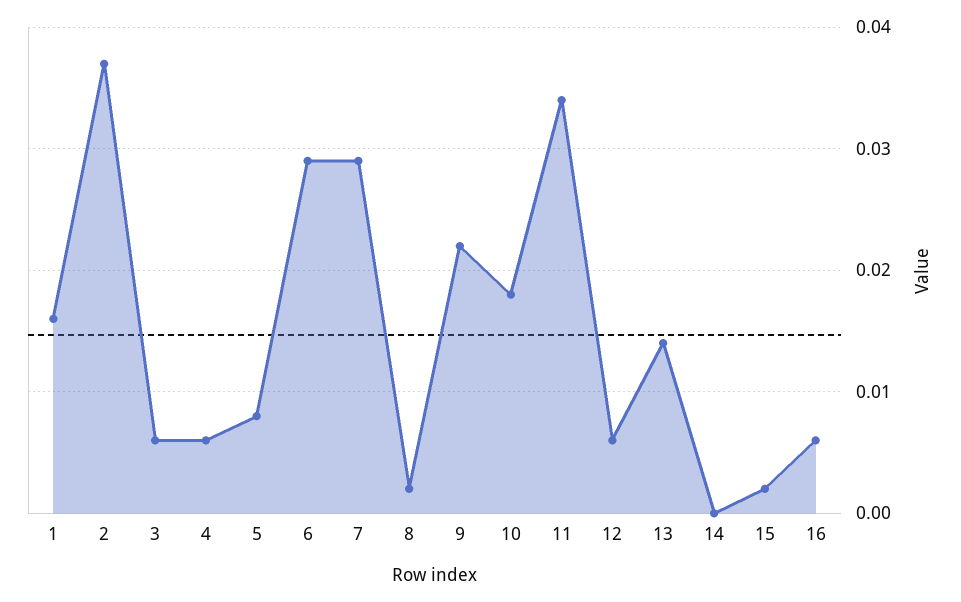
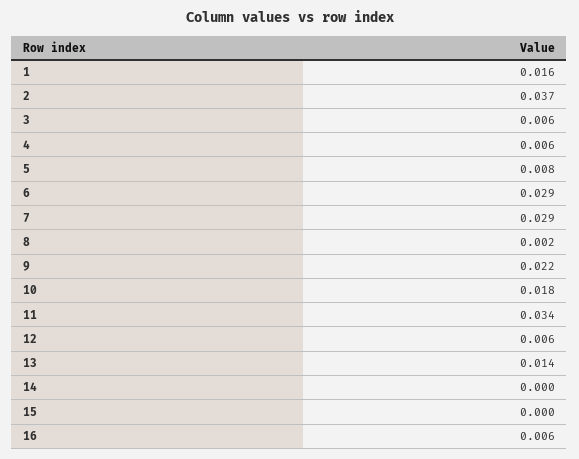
  {
    "1": 0.016,
    "2": 0.037,
    "3": 0.006,
    "4": 0.006,
    "5": 0.008,
    "6": 0.029,
    "7": 0.029,
    "8": 0.002,
    "9": 0.022,
    "10": 0.018,
    "11": 0.034,
    "12": 0.006,
    "13": 0.014,
    "14": 0,
-   "15": 0.002,
+   "15": 0,
    "16": 0.006
  }

